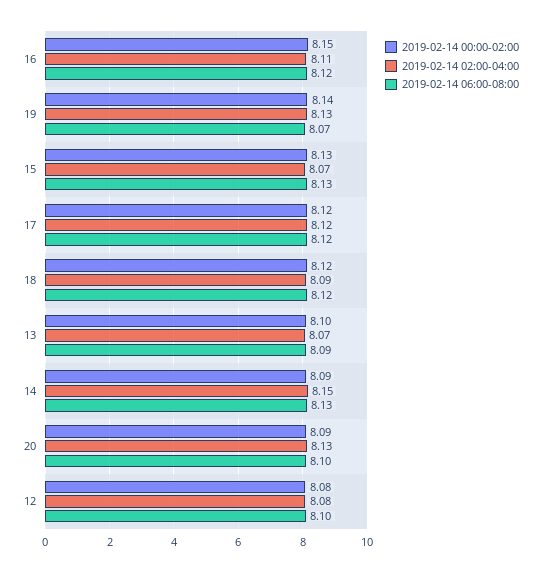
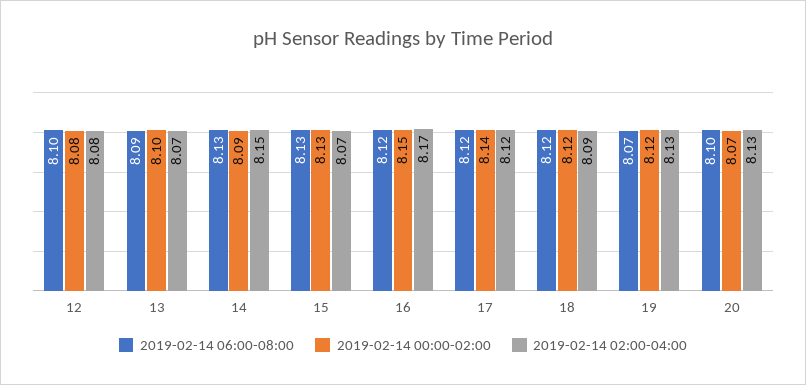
  {
    "2019-02-14 00:00-02:00": {
      "16": 8.15,
-     "19": 8.14,
+     "19": 8.12,
      "15": 8.13,
-     "17": 8.12,
+     "17": 8.14,
      "18": 8.12,
      "13": 8.1,
      "14": 8.09,
-     "20": 8.09,
+     "20": 8.07,
      "12": 8.08
    },
    "2019-02-14 02:00-04:00": {
-     "16": 8.11,
+     "16": 8.17,
      "19": 8.13,
      "15": 8.07,
      "17": 8.12,
      "18": 8.09,
      "13": 8.07,
      "14": 8.15,
      "20": 8.13,
      "12": 8.08
    },
    "2019-02-14 06:00-08:00": {
      "16": 8.12,
      "19": 8.07,
      "15": 8.13,
      "17": 8.12,
      "18": 8.12,
      "13": 8.09,
      "14": 8.13,
      "20": 8.1,
      "12": 8.1
    }
  }

